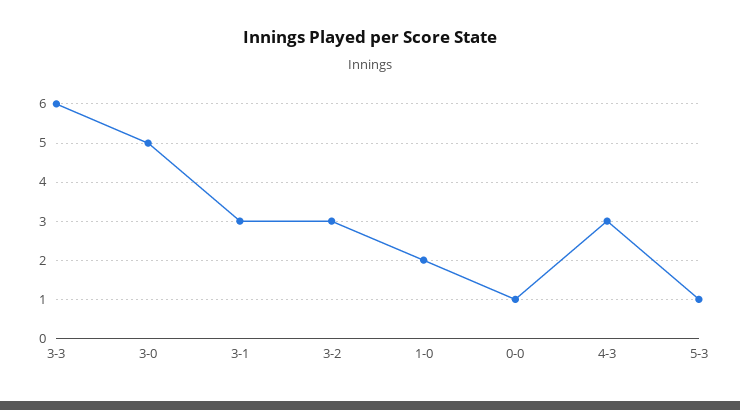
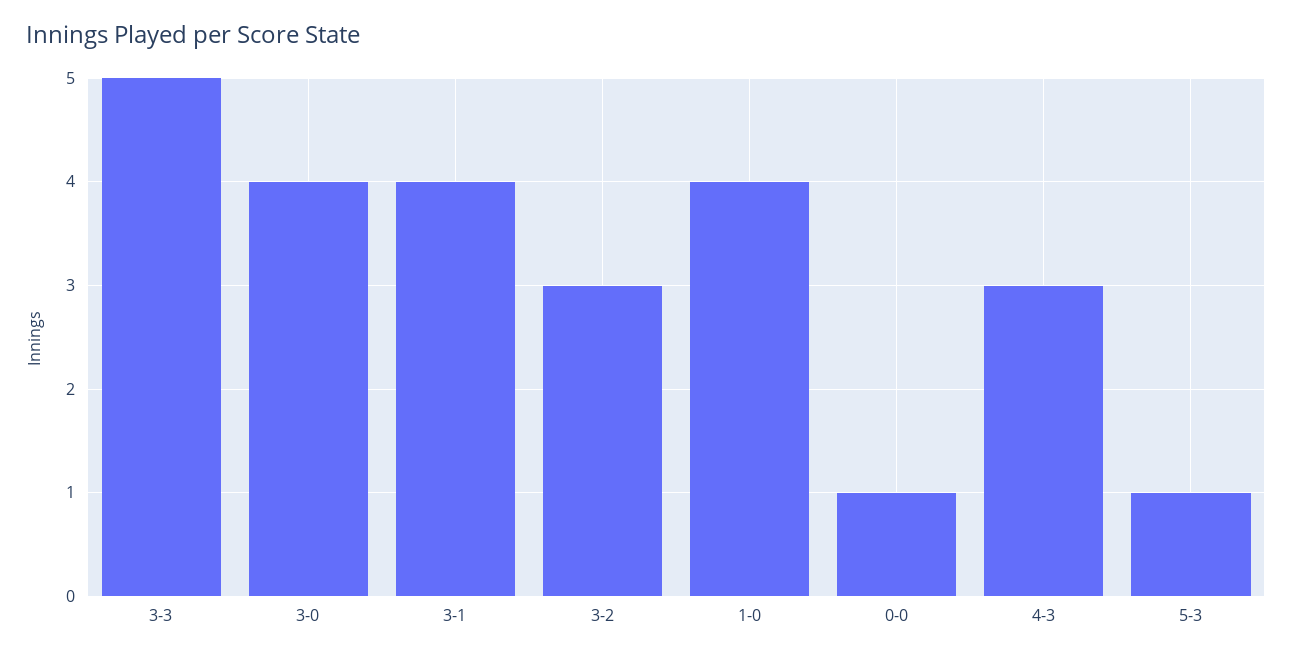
  {
-   "3-3": 6,
+   "3-3": 5,
-   "3-0": 5,
+   "3-0": 4,
-   "3-1": 3,
+   "3-1": 4,
    "3-2": 3,
-   "1-0": 2,
+   "1-0": 4,
    "0-0": 1,
    "4-3": 3,
    "5-3": 1
  }

